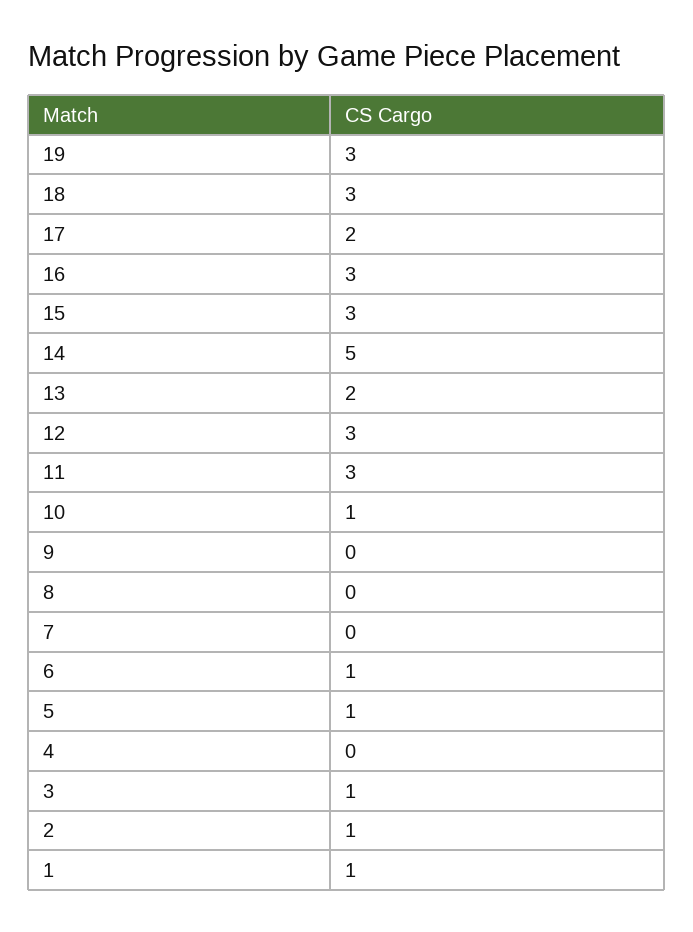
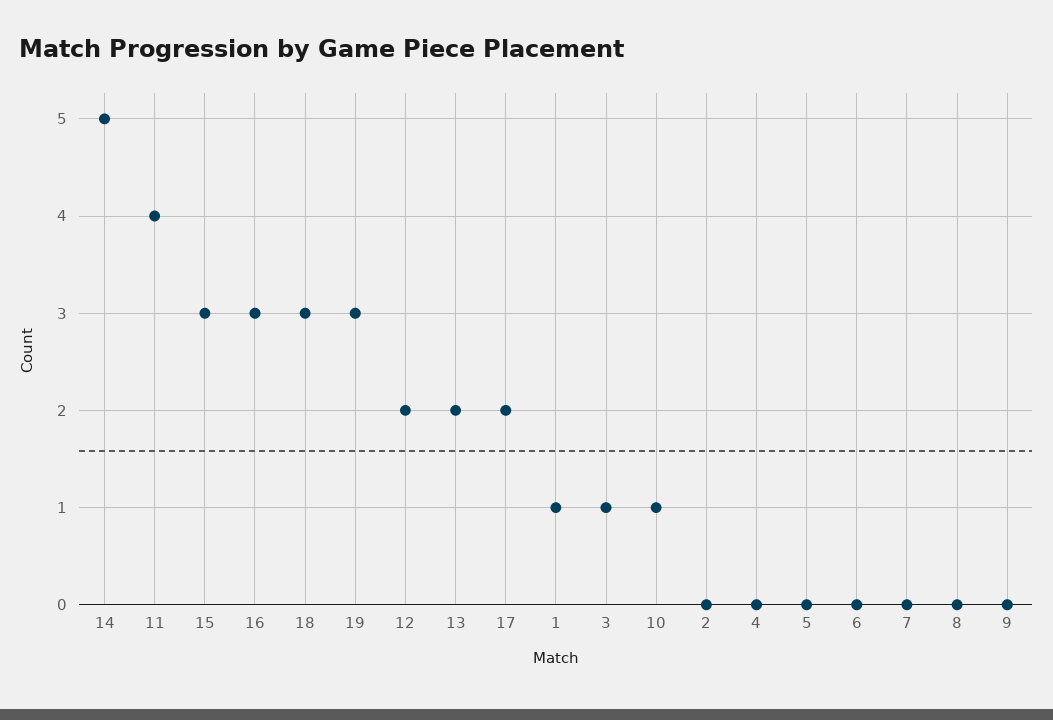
  {
    "19": 3,
    "18": 3,
    "17": 2,
    "16": 3,
    "15": 3,
    "14": 5,
    "13": 2,
-   "12": 3,
+   "12": 2,
-   "11": 3,
+   "11": 4,
    "10": 1,
    "9": 0,
    "8": 0,
    "7": 0,
-   "6": 1,
+   "6": 0,
-   "5": 1,
+   "5": 0,
    "4": 0,
    "3": 1,
-   "2": 1,
+   "2": 0,
    "1": 1
  }

